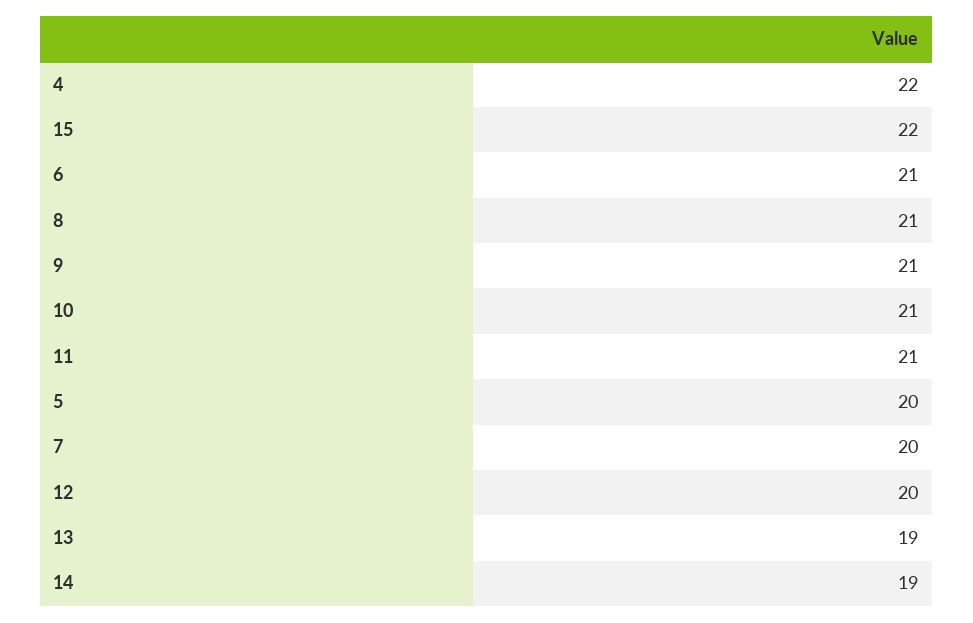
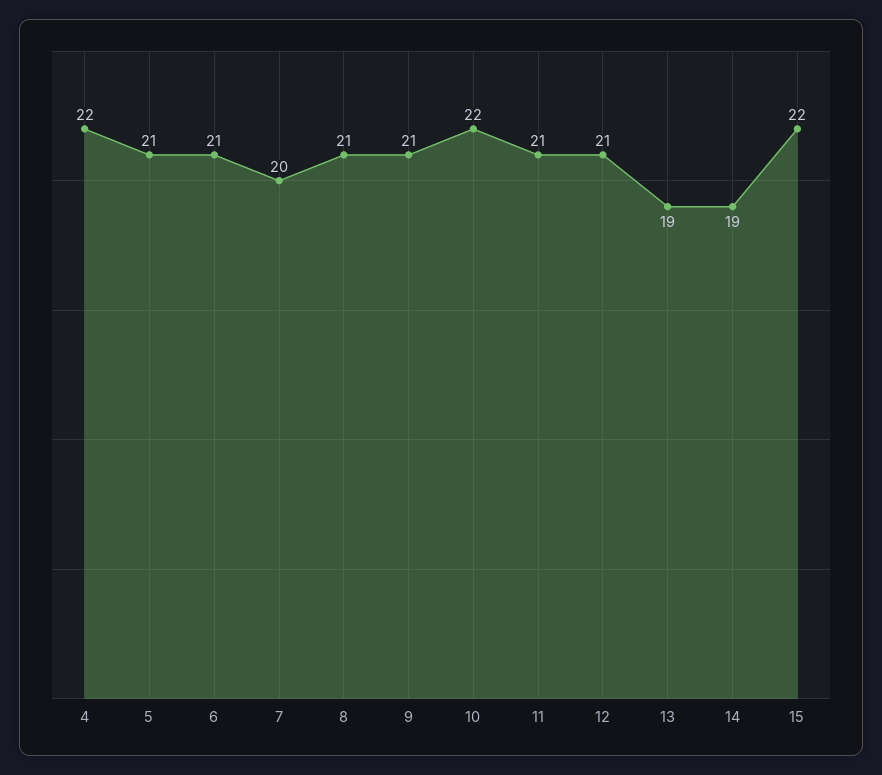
  {
    "4": 22,
    "15": 22,
    "6": 21,
    "8": 21,
    "9": 21,
-   "10": 21,
+   "10": 22,
    "11": 21,
-   "5": 20,
+   "5": 21,
    "7": 20,
-   "12": 20,
+   "12": 21,
    "13": 19,
    "14": 19
  }

